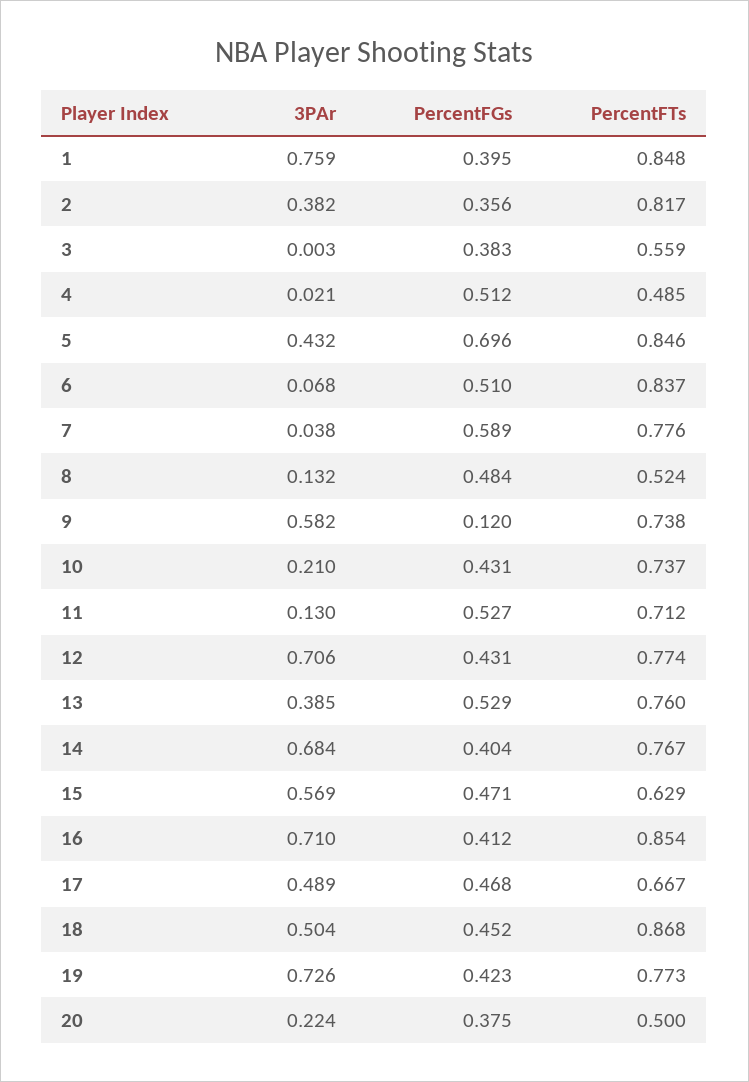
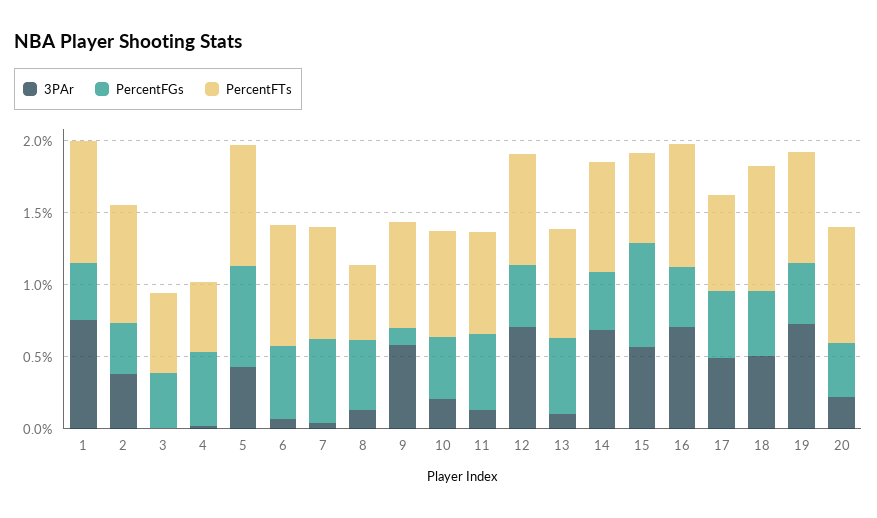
  {
    "3PAr": {
      "1": 0.759,
      "2": 0.382,
      "3": 0.003,
      "4": 0.021,
      "5": 0.432,
      "6": 0.068,
      "7": 0.038,
      "8": 0.132,
      "9": 0.582,
      "10": 0.21,
      "11": 0.13,
      "12": 0.706,
-     "13": 0.385,
+     "13": 0.1,
      "14": 0.684,
      "15": 0.569,
      "16": 0.71,
      "17": 0.489,
      "18": 0.504,
      "19": 0.726,
      "20": 0.224
    },
    "PercentFGs": {
      "1": 0.395,
      "2": 0.356,
      "3": 0.383,
      "4": 0.512,
      "5": 0.696,
      "6": 0.51,
      "7": 0.589,
      "8": 0.484,
      "9": 0.12,
      "10": 0.431,
      "11": 0.527,
      "12": 0.431,
      "13": 0.529,
      "14": 0.404,
-     "15": 0.471,
+     "15": 0.7,
      "16": 0.412,
      "17": 0.468,
      "18": 0.452,
      "19": 0.423,
      "20": 0.375
    },
    "PercentFTs": {
      "1": 0.848,
      "2": 0.817,
      "3": 0.559,
      "4": 0.485,
      "5": 0.846,
      "6": 0.837,
      "7": 0.776,
      "8": 0.524,
      "9": 0.738,
      "10": 0.737,
      "11": 0.712,
      "12": 0.774,
      "13": 0.76,
      "14": 0.767,
      "15": 0.629,
      "16": 0.854,
      "17": 0.667,
      "18": 0.868,
      "19": 0.773,
-     "20": 0.5
+     "20": 0.8
    }
  }

